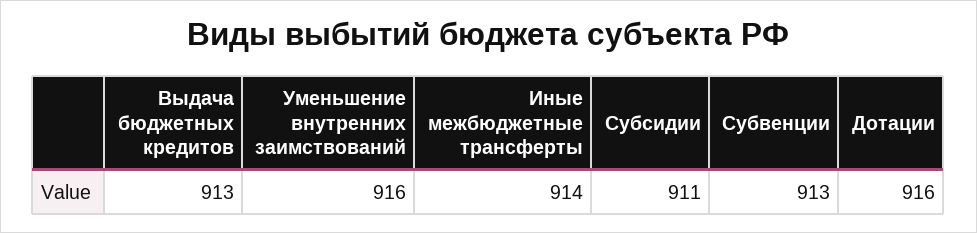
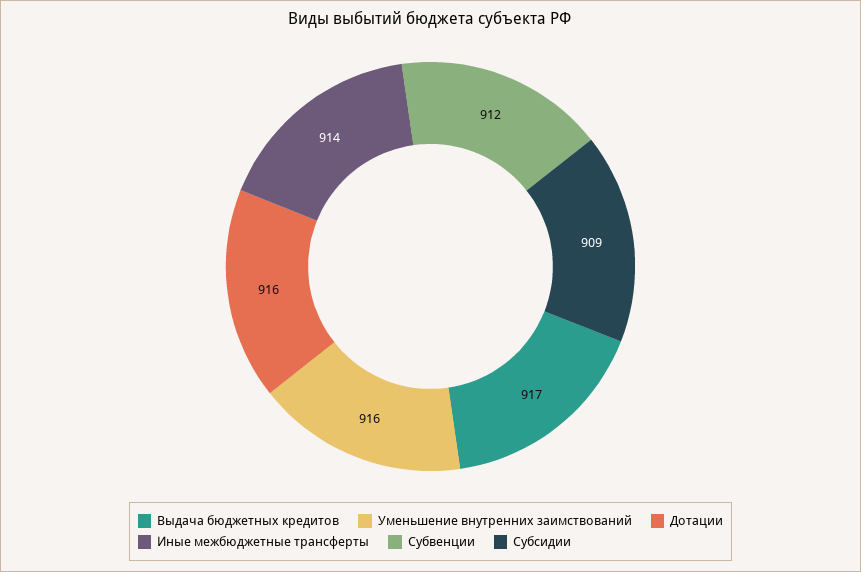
  {
-   "Выдача бюджетных кредитов": 913,
+   "Выдача бюджетных кредитов": 917,
    "Уменьшение внутренних заимствований": 916,
    "Иные межбюджетные трансферты": 914,
-   "Субсидии": 911,
+   "Субсидии": 909,
-   "Субвенции": 913,
+   "Субвенции": 912,
    "Дотации": 916
  }

